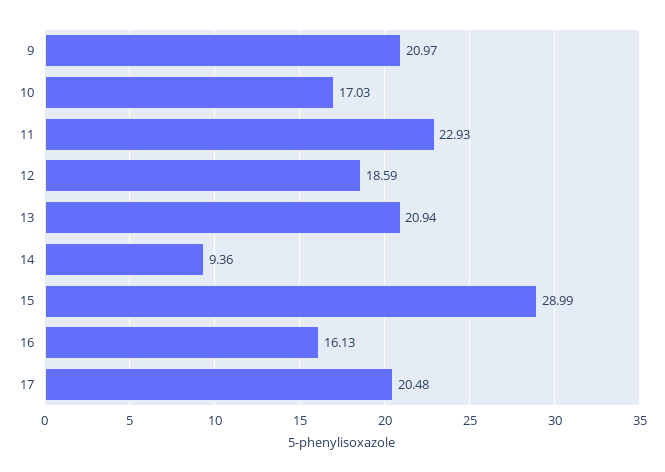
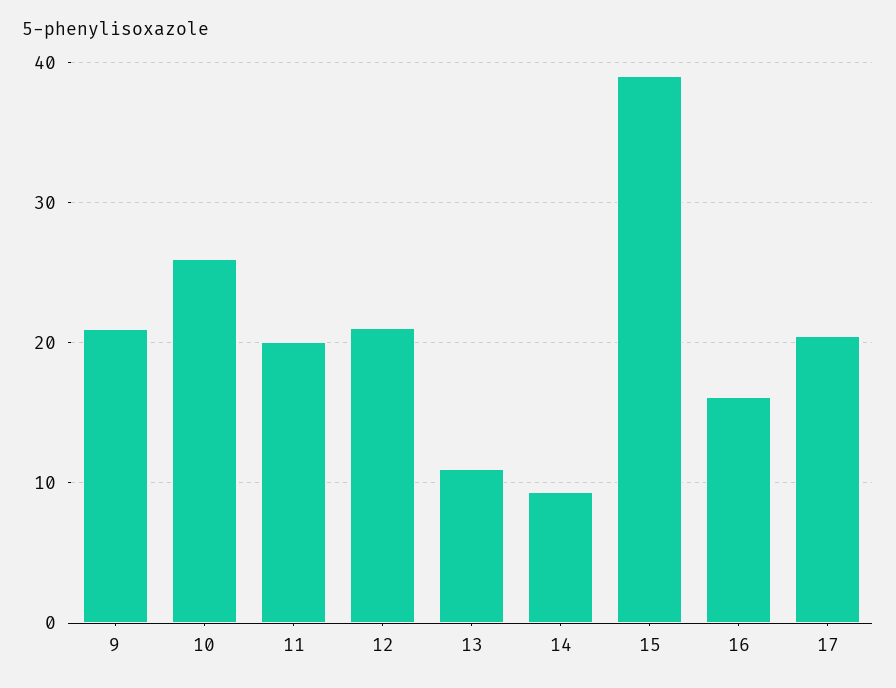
  {
    "9": 20.97,
-   "10": 17.03,
+   "10": 26,
-   "11": 22.93,
+   "11": 20,
-   "12": 18.59,
+   "12": 21,
-   "13": 20.94,
+   "13": 11,
    "14": 9.36,
-   "15": 28.99,
+   "15": 39,
    "16": 16.13,
    "17": 20.48
  }

